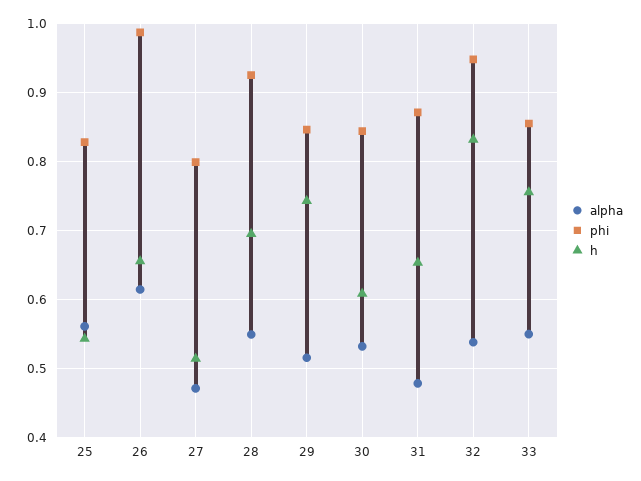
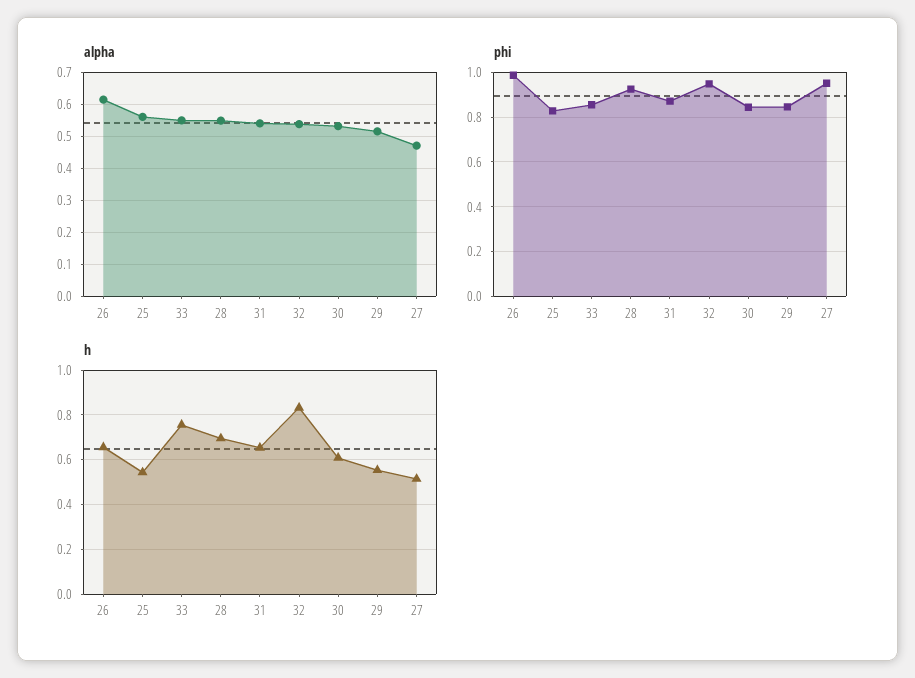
  {
    "alpha": {
      "25": 0.56,
      "26": 0.61,
      "27": 0.47,
      "28": 0.55,
      "29": 0.52,
      "30": 0.53,
-     "31": 0.48,
+     "31": 0.54,
      "32": 0.54,
      "33": 0.55
    },
    "phi": {
      "25": 0.83,
      "26": 0.99,
-     "27": 0.8,
+     "27": 0.95,
      "28": 0.93,
      "29": 0.85,
      "30": 0.84,
      "31": 0.87,
      "32": 0.95,
      "33": 0.86
    },
    "h": {
      "25": 0.54,
      "26": 0.66,
      "27": 0.51,
      "28": 0.69,
-     "29": 0.74,
+     "29": 0.55,
      "30": 0.61,
      "31": 0.65,
      "32": 0.83,
      "33": 0.76
    }
  }

